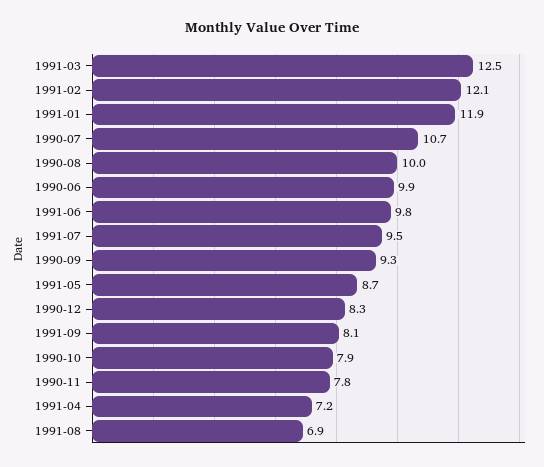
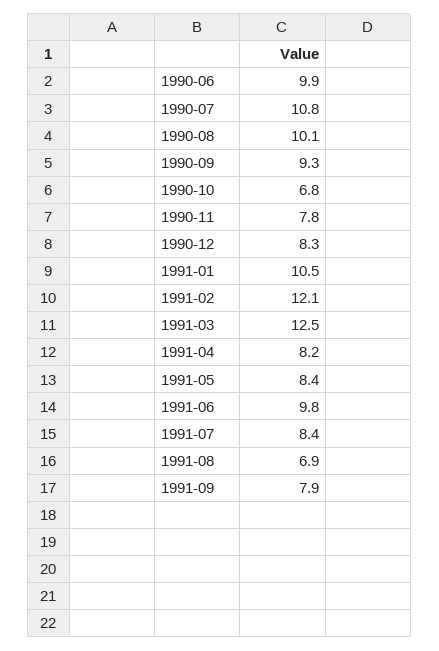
  {
    "1991-03": 12.5,
    "1991-02": 12.1,
-   "1991-01": 11.9,
+   "1991-01": 10.5,
-   "1990-07": 10.7,
+   "1990-07": 10.8,
-   "1990-08": 10,
+   "1990-08": 10.1,
    "1990-06": 9.9,
    "1991-06": 9.8,
-   "1991-07": 9.5,
+   "1991-07": 8.4,
    "1990-09": 9.3,
-   "1991-05": 8.7,
+   "1991-05": 8.4,
    "1990-12": 8.3,
-   "1991-09": 8.1,
+   "1991-09": 7.9,
-   "1990-10": 7.9,
+   "1990-10": 6.8,
    "1990-11": 7.8,
-   "1991-04": 7.2,
+   "1991-04": 8.2,
    "1991-08": 6.9
  }

